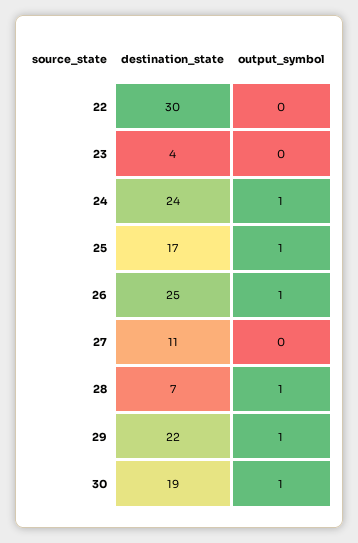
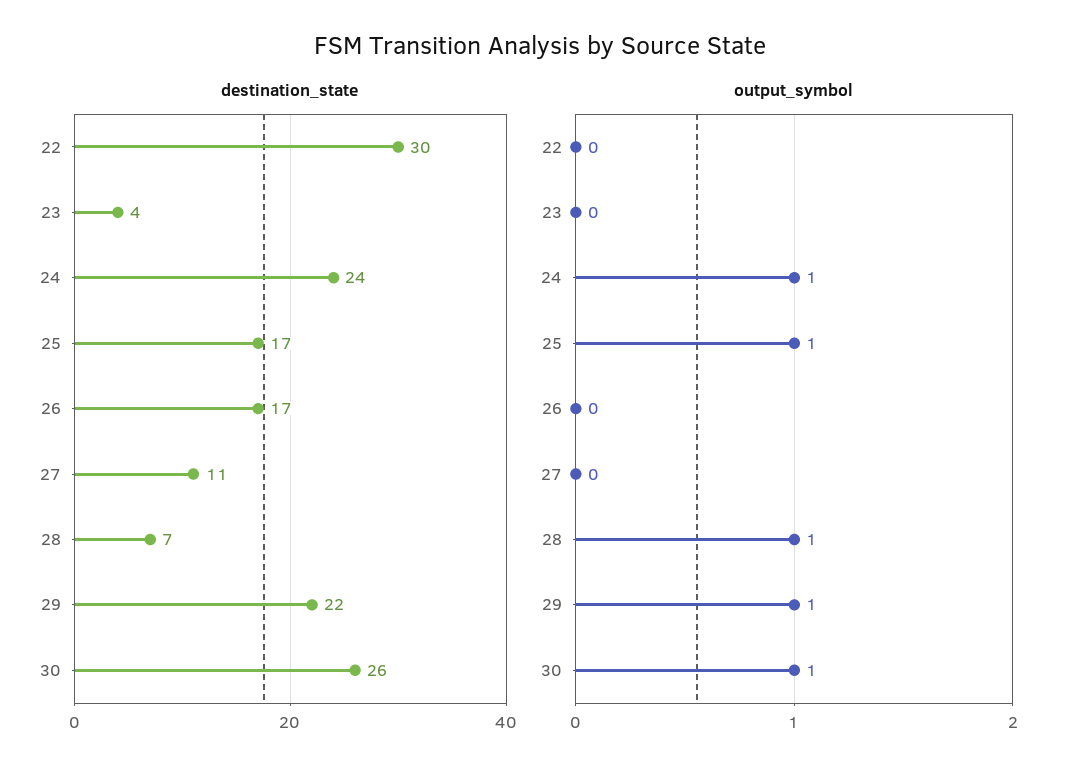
  {
    "destination_state": {
      "22": 30,
      "23": 4,
      "24": 24,
      "25": 17,
-     "26": 25,
+     "26": 17,
      "27": 11,
      "28": 7,
      "29": 22,
-     "30": 19
+     "30": 26
    },
    "output_symbol": {
      "22": 0,
      "23": 0,
      "24": 1,
      "25": 1,
-     "26": 1,
+     "26": 0,
      "27": 0,
      "28": 1,
      "29": 1,
      "30": 1
    }
  }

